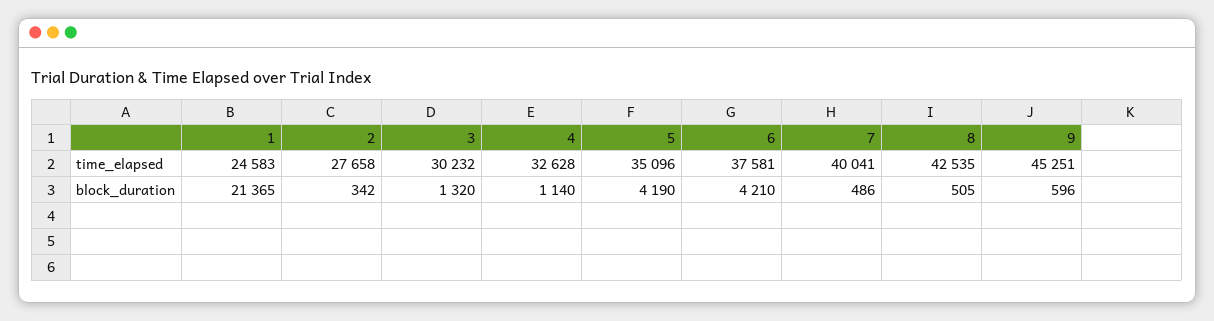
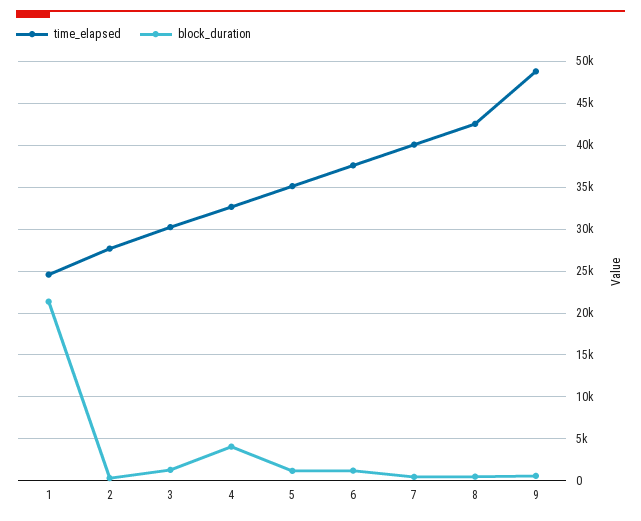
  {
    "time_elapsed": {
      "1": 24583,
      "2": 27658,
      "3": 30232,
      "4": 32628,
      "5": 35096,
      "6": 37581,
      "7": 40041,
      "8": 42535,
-     "9": 45251
+     "9": 49000
    },
    "block_duration": {
      "1": 21365,
      "2": 342,
      "3": 1320,
-     "4": 1140,
+     "4": 4000,
-     "5": 4190,
+     "5": 1000,
-     "6": 4210,
+     "6": 1000,
      "7": 486,
      "8": 505,
      "9": 596
    }
  }

